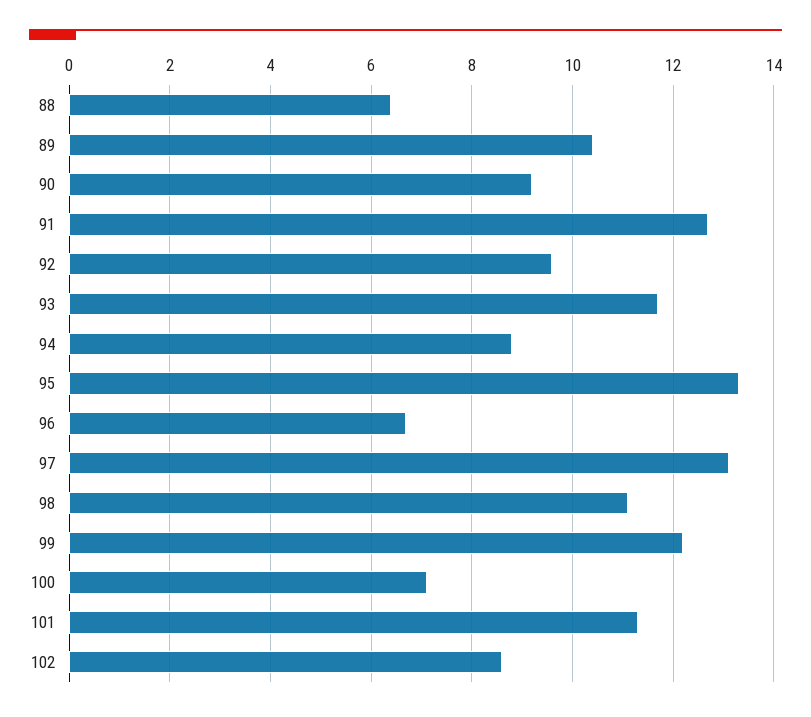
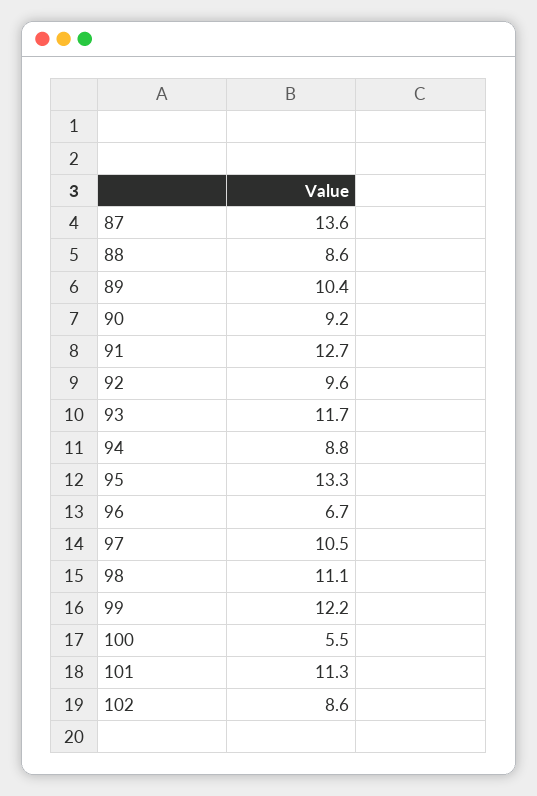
  {
-   "88": 6.5,
+   "88": 8.6,
    "89": 10.4,
    "90": 9.2,
    "91": 12.7,
    "92": 9.6,
    "93": 11.7,
    "94": 8.8,
    "95": 13.3,
    "96": 6.7,
-   "97": 13,
+   "97": 10.5,
    "98": 11.1,
    "99": 12.2,
-   "100": 7,
+   "100": 5.5,
    "101": 11.3,
-   "102": 8.6
+   "102": 8.6,
+   "87": 13.6
  }

